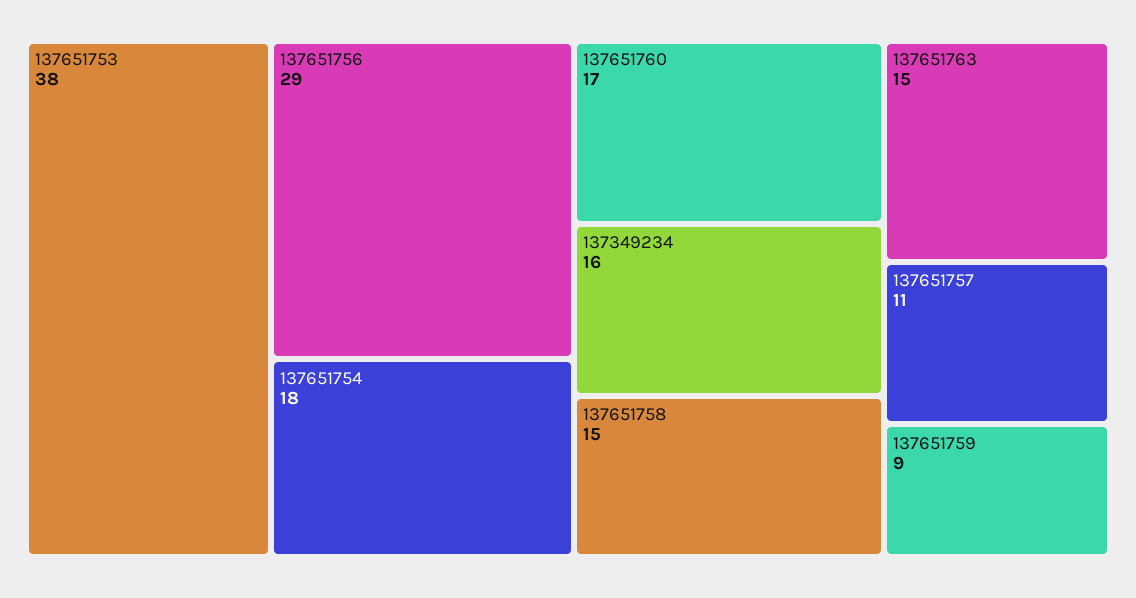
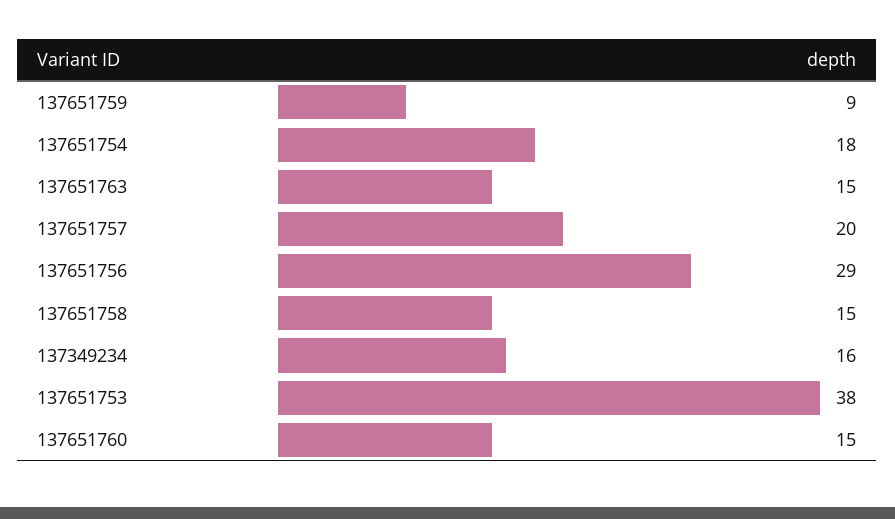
  {
    "137651753": 38,
    "137651756": 29,
    "137651754": 18,
-   "137651760": 17,
+   "137651760": 15,
    "137349234": 16,
    "137651758": 15,
    "137651763": 15,
-   "137651757": 11,
+   "137651757": 20,
    "137651759": 9
  }

